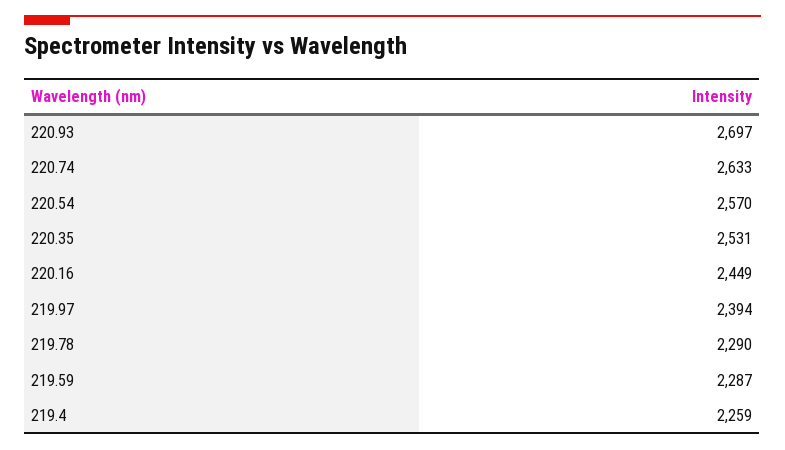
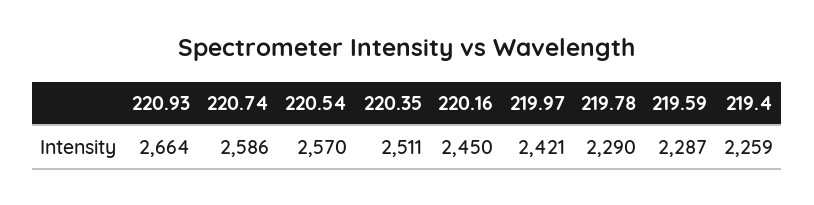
  {
-   "220.93": 2697,
+   "220.93": 2664,
-   "220.74": 2633,
+   "220.74": 2586,
    "220.54": 2570,
-   "220.35": 2531,
+   "220.35": 2511,
-   "220.16": 2449,
+   "220.16": 2450,
-   "219.97": 2394,
+   "219.97": 2421,
    "219.78": 2290,
    "219.59": 2287,
    "219.4": 2259
  }

